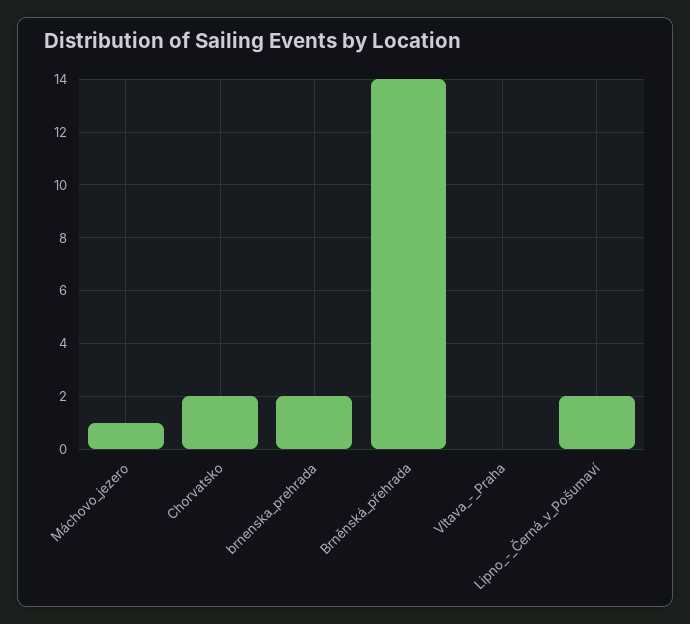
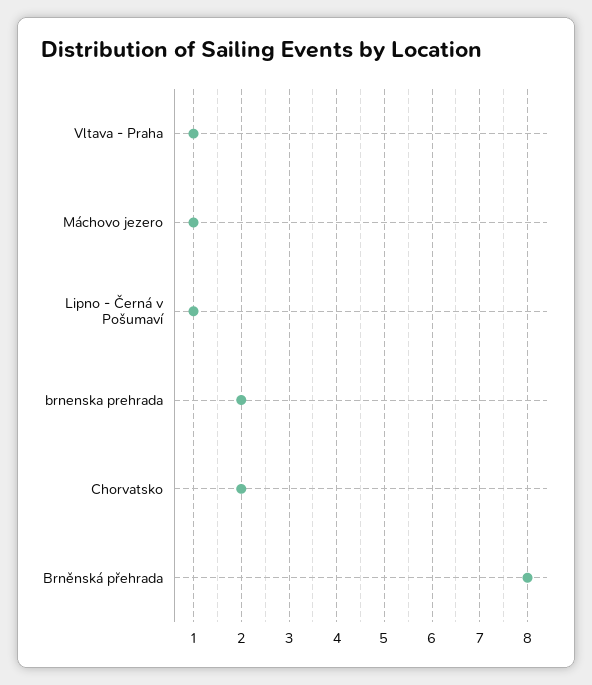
  {
    "Máchovo_jezero": 1,
    "Chorvatsko": 2,
    "brnenska_prehrada": 2,
-   "Brněnská_přehrada": 14,
+   "Brněnská_přehrada": 8,
-   "Vltava_-_Praha": 0,
+   "Vltava_-_Praha": 1,
-   "Lipno_-_Černá_v_Pošumaví": 2
+   "Lipno_-_Černá_v_Pošumaví": 1
  }

